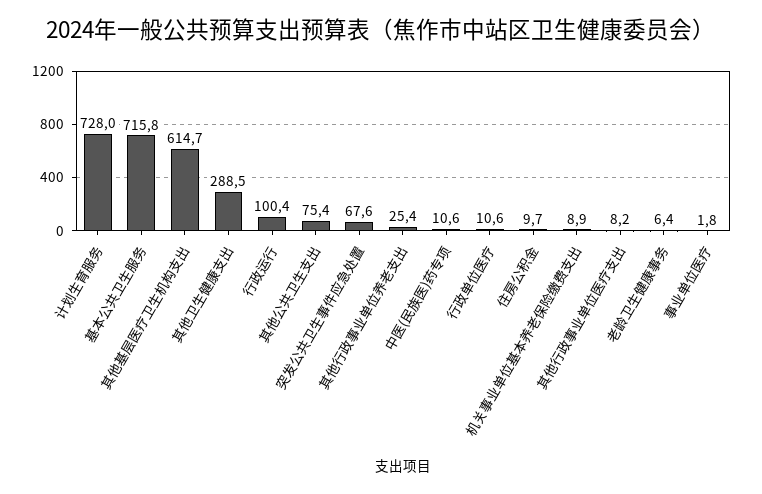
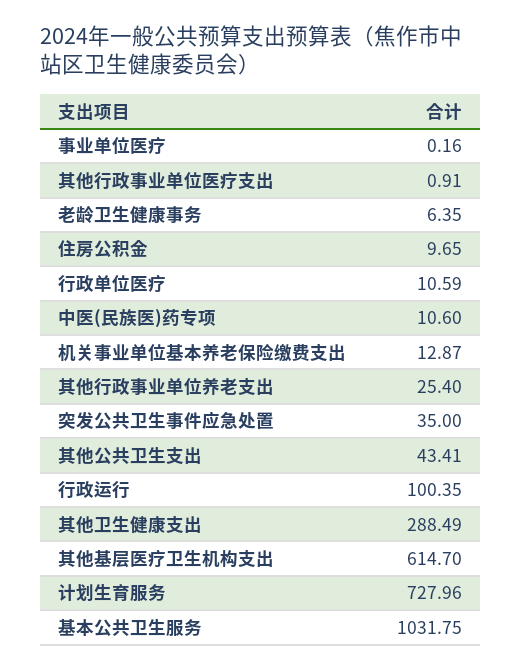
  {
    "计划生育服务": 727.96,
-   "基本公共卫生服务": 715.8,
+   "基本公共卫生服务": 1031.75,
    "其他基层医疗卫生机构支出": 614.7,
    "其他卫生健康支出": 288.49,
    "行政运行": 100.35,
-   "其他公共卫生支出": 75.4,
+   "其他公共卫生支出": 43.41,
-   "突发公共卫生事件应急处置": 67.6,
+   "突发公共卫生事件应急处置": 35,
    "其他行政事业单位养老支出": 25.4,
    "中医(民族医)药专项": 10.6,
    "行政单位医疗": 10.59,
    "住房公积金": 9.65,
-   "机关事业单位基本养老保险缴费支出": 8.9,
+   "机关事业单位基本养老保险缴费支出": 12.87,
-   "其他行政事业单位医疗支出": 8.2,
+   "其他行政事业单位医疗支出": 0.91,
    "老龄卫生健康事务": 6.35,
-   "事业单位医疗": 1.8
+   "事业单位医疗": 0.16
  }

